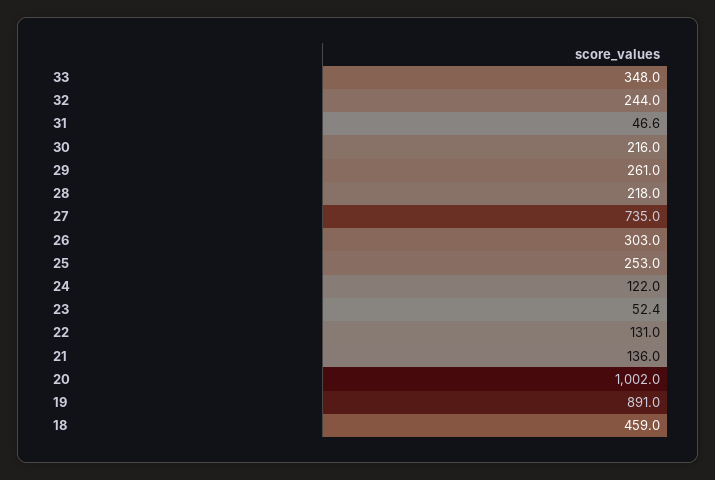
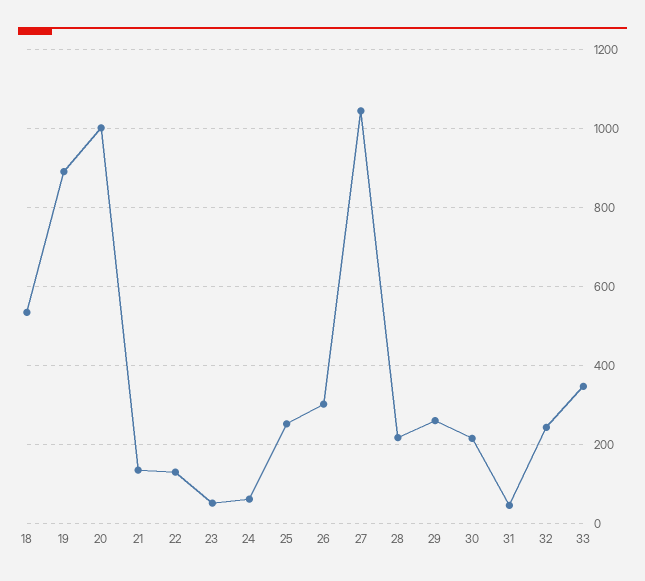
  {
    "33": 348,
    "32": 244,
    "31": 46.6,
    "30": 216,
    "29": 261,
    "28": 218,
-   "27": 735,
+   "27": 1040,
    "26": 303,
    "25": 253,
-   "24": 122,
+   "24": 60,
    "23": 52.4,
    "22": 131,
    "21": 136,
    "20": 1002,
    "19": 891,
-   "18": 459
+   "18": 540
  }

